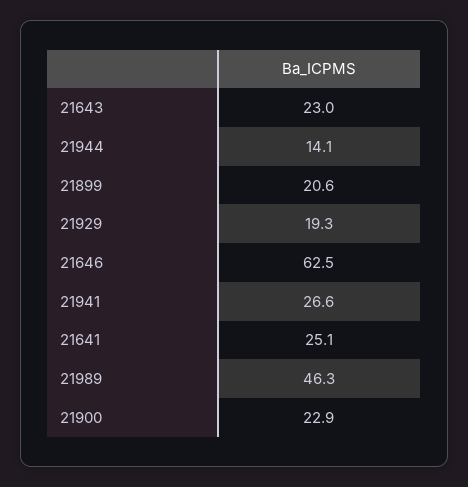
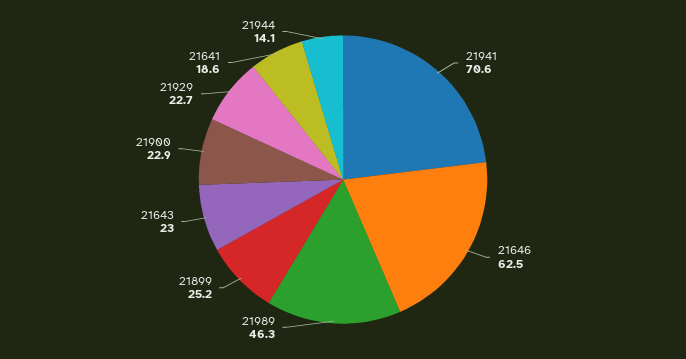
  {
    "21643": 23,
    "21944": 14.1,
-   "21899": 20.6,
+   "21899": 25.2,
-   "21929": 19.3,
+   "21929": 22.7,
    "21646": 62.5,
-   "21941": 26.6,
+   "21941": 70.6,
-   "21641": 25.1,
+   "21641": 18.6,
    "21989": 46.3,
    "21900": 22.9
  }

